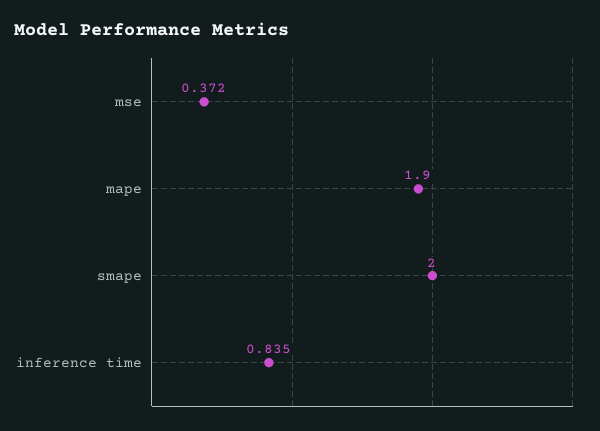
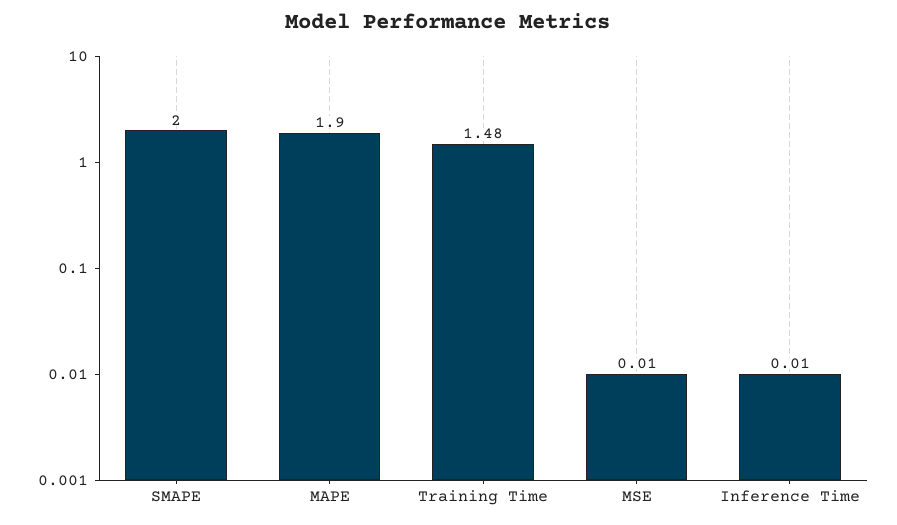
  {
-   "mse": 0.372,
+   "mse": 0.01,
    "mape": 1.9,
    "smape": 2,
-   "inference time": 0.835
+   "inference time": 0.01,
+   "Training Time": 1.48
  }

